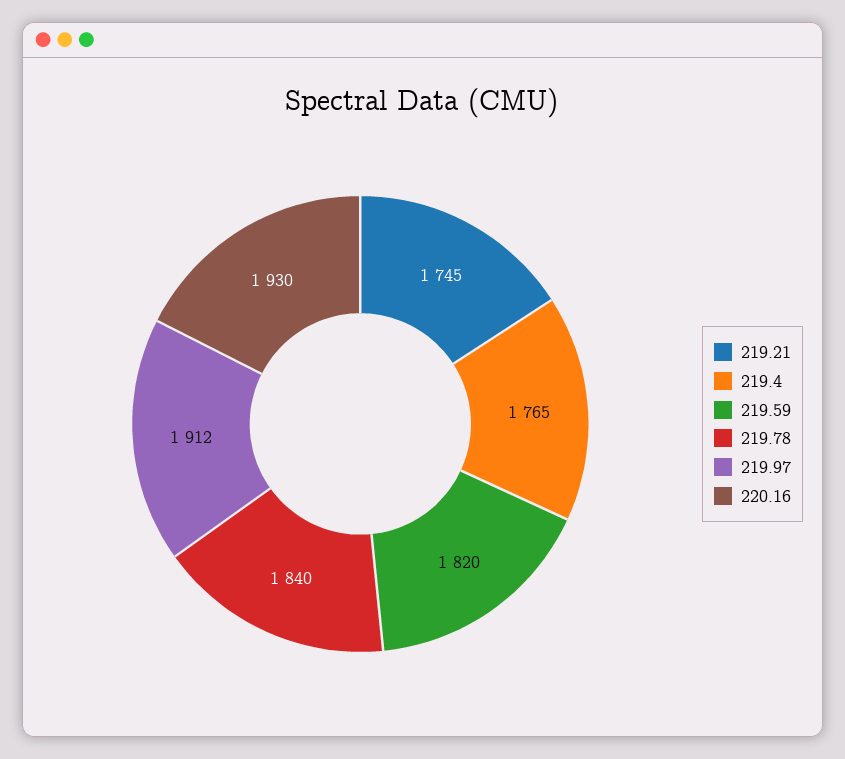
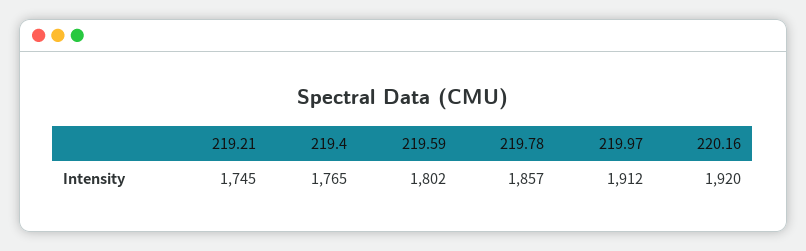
  {
    "219.21": 1745,
    "219.4": 1765,
-   "219.59": 1820,
+   "219.59": 1802,
-   "219.78": 1840,
+   "219.78": 1857,
    "219.97": 1912,
-   "220.16": 1930
+   "220.16": 1920
  }

